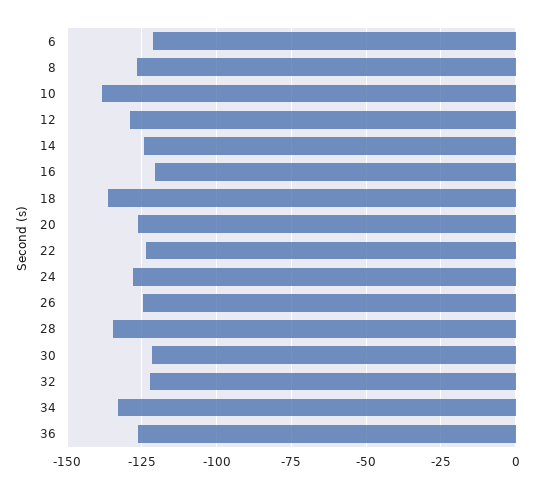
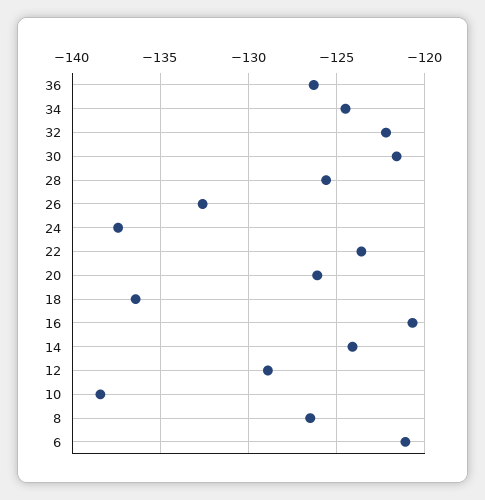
  {
    "6": -121,
    "8": -126.5,
    "10": -138.5,
    "12": -129,
    "14": -124,
    "16": -120.5,
    "18": -136.5,
    "20": -126,
    "22": -123.5,
-   "24": -127.5,
+   "24": -137.5,
-   "26": -125,
+   "26": -132.5,
-   "28": -135,
+   "28": -125.5,
    "30": -121.5,
    "32": -122,
-   "34": -132.5,
+   "34": -124.5,
    "36": -126.5
  }

